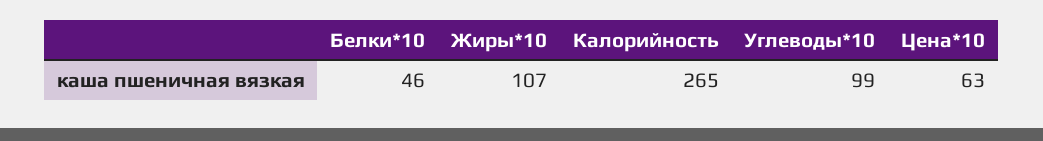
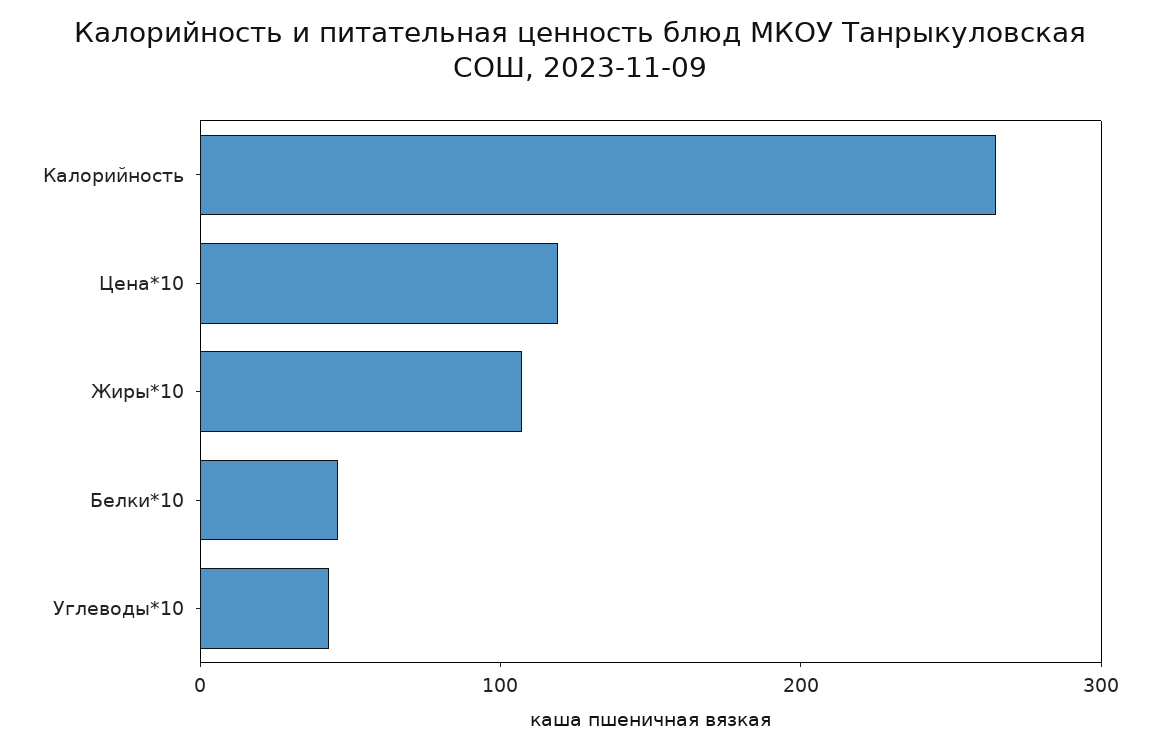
  {
    "Белки*10": 46,
    "Жиры*10": 107,
    "Калорийность": 265,
-   "Углеводы*10": 99,
+   "Углеводы*10": 40,
-   "Цена*10": 63
+   "Цена*10": 120
  }

